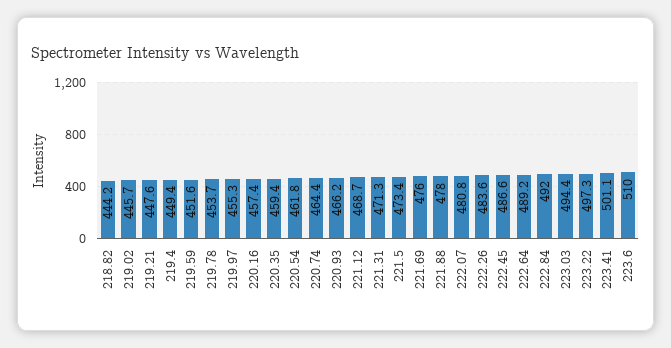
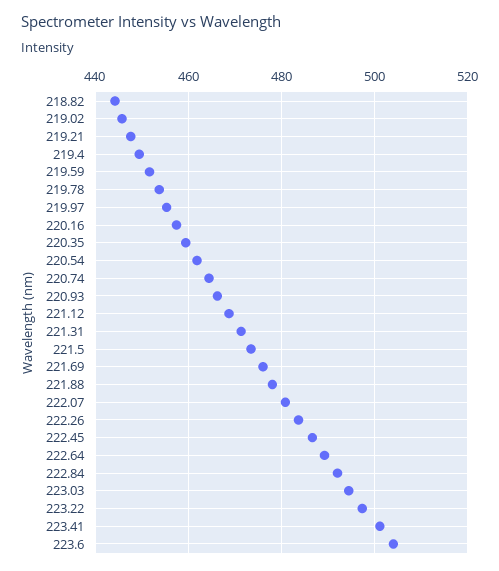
  {
    "218.82": 444.2,
    "219.02": 445.7,
    "219.21": 447.6,
    "219.4": 449.4,
    "219.59": 451.6,
    "219.78": 453.7,
    "219.97": 455.3,
    "220.16": 457.4,
    "220.35": 459.4,
    "220.54": 461.8,
    "220.74": 464.4,
    "220.93": 466.2,
    "221.12": 468.7,
    "221.31": 471.3,
    "221.5": 473.4,
    "221.69": 476,
    "221.88": 478,
    "222.07": 480.8,
    "222.26": 483.6,
    "222.45": 486.6,
    "222.64": 489.2,
    "222.84": 492,
    "223.03": 494.4,
    "223.22": 497.3,
    "223.41": 501.1,
-   "223.6": 510
+   "223.6": 504
  }

